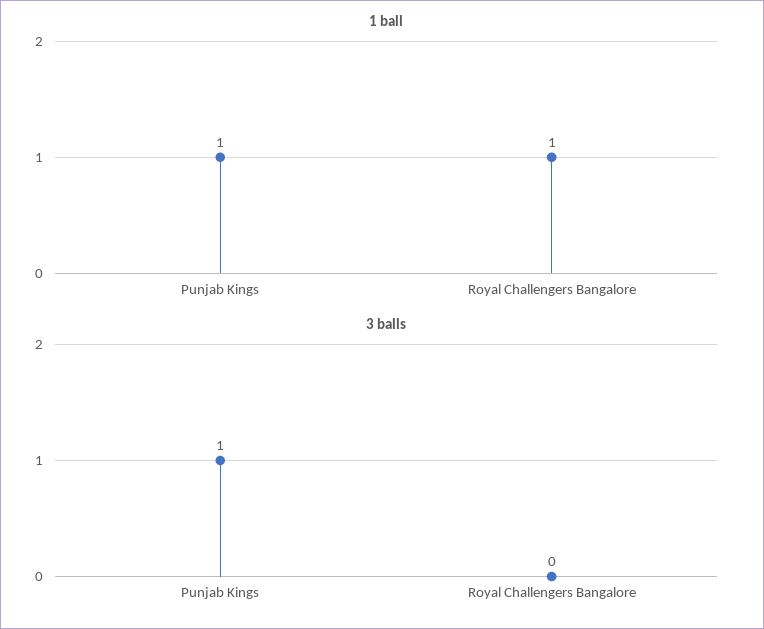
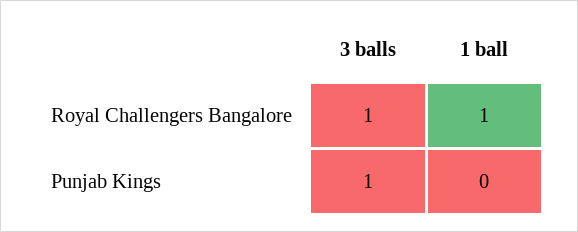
  {
    "1 ball": {
-     "Punjab Kings": 1,
+     "Punjab Kings": 0,
      "Royal Challengers Bangalore": 1
    },
    "3 balls": {
      "Punjab Kings": 1,
-     "Royal Challengers Bangalore": 0
+     "Royal Challengers Bangalore": 1
    }
  }

